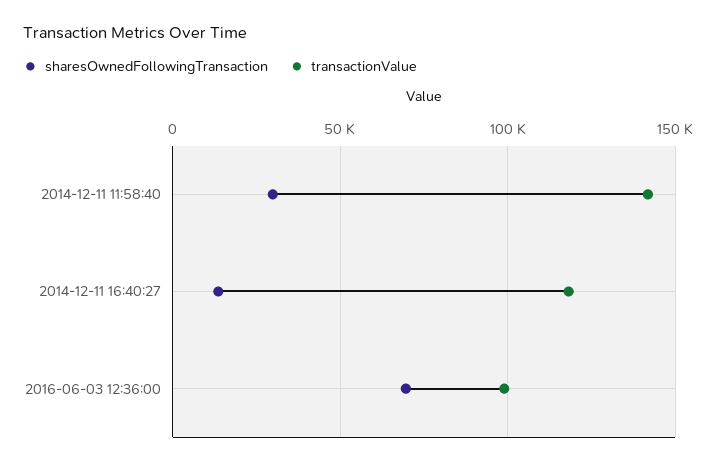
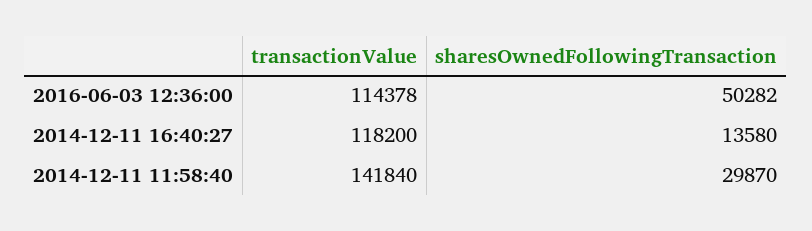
  {
    "sharesOwnedFollowingTransaction": {
      "2014-12-11 11:58:40": 29870,
      "2014-12-11 16:40:27": 13580,
-     "2016-06-03 12:36:00": 70000
+     "2016-06-03 12:36:00": 50282
    },
    "transactionValue": {
      "2014-12-11 11:58:40": 141840,
      "2014-12-11 16:40:27": 118200,
-     "2016-06-03 12:36:00": 100000
+     "2016-06-03 12:36:00": 114378
    }
  }

